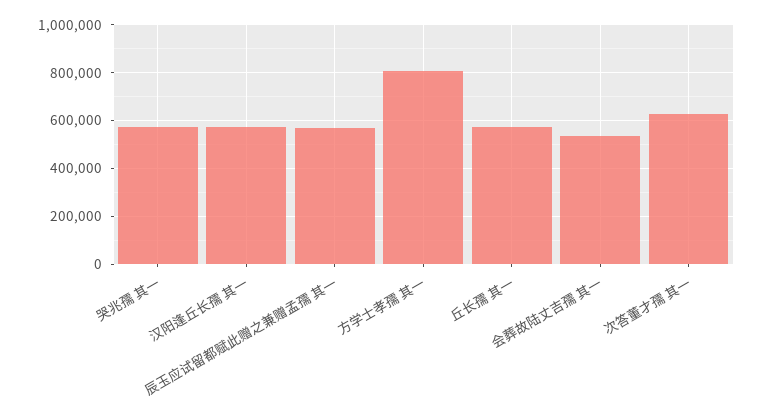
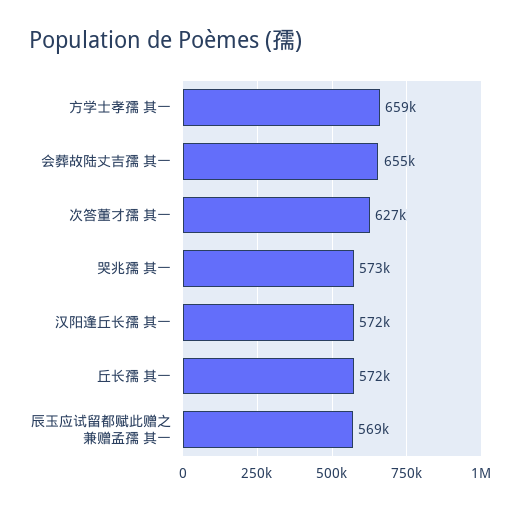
  {
    "哭兆孺 其一": 573000,
    "汉阳逢丘长孺 其一": 572000,
    "辰玉应试留都赋此赠之兼赠孟孺 其一": 569000,
-   "方学士孝孺 其一": 800000,
+   "方学士孝孺 其一": 659000,
    "丘长孺 其一": 572000,
-   "会葬故陆丈吉孺 其一": 550000,
+   "会葬故陆丈吉孺 其一": 655000,
    "次答董才孺 其一": 627000
  }

